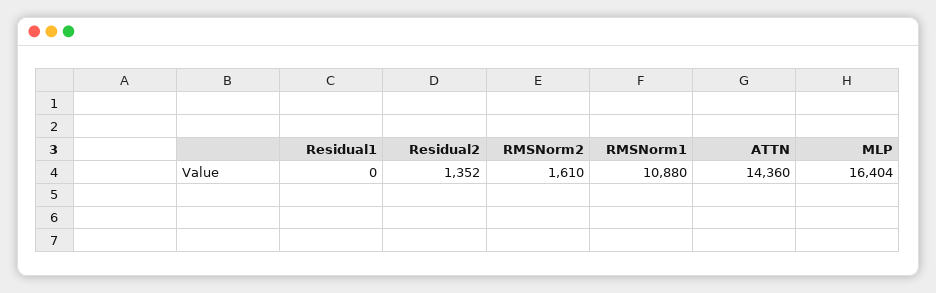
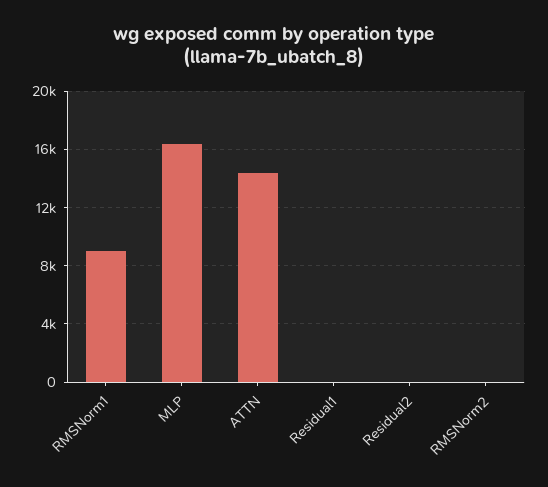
  {
    "Residual1": 0,
-   "Residual2": 1352,
+   "Residual2": 0,
-   "RMSNorm2": 1610,
+   "RMSNorm2": 0,
-   "RMSNorm1": 10880,
+   "RMSNorm1": 9000,
    "ATTN": 14360,
    "MLP": 16404
  }

